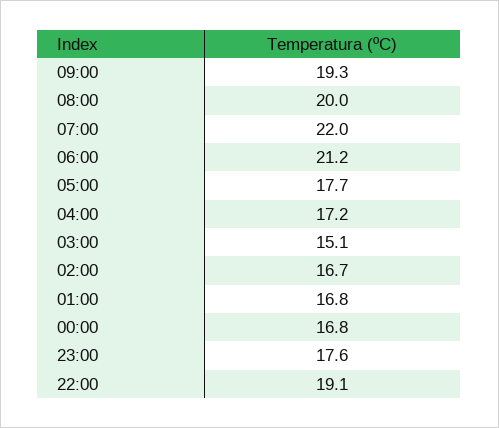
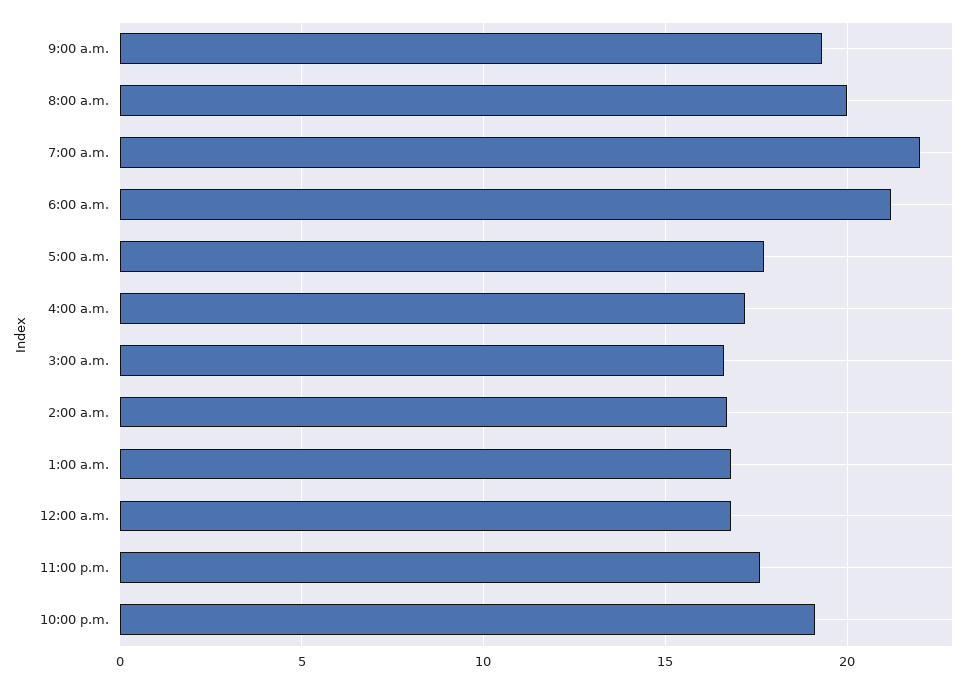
  {
    "09:00": 19.3,
    "08:00": 20,
    "07:00": 22,
    "06:00": 21.2,
    "05:00": 17.7,
    "04:00": 17.2,
-   "03:00": 15.1,
+   "03:00": 16.5,
    "02:00": 16.7,
    "01:00": 16.8,
    "00:00": 16.8,
    "23:00": 17.6,
    "22:00": 19.1
  }

